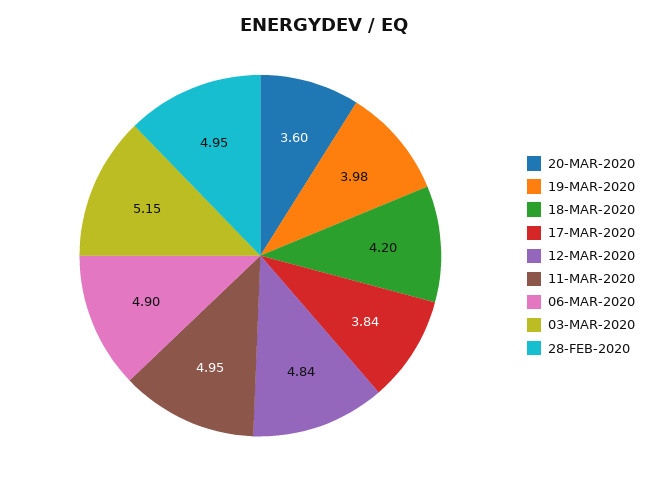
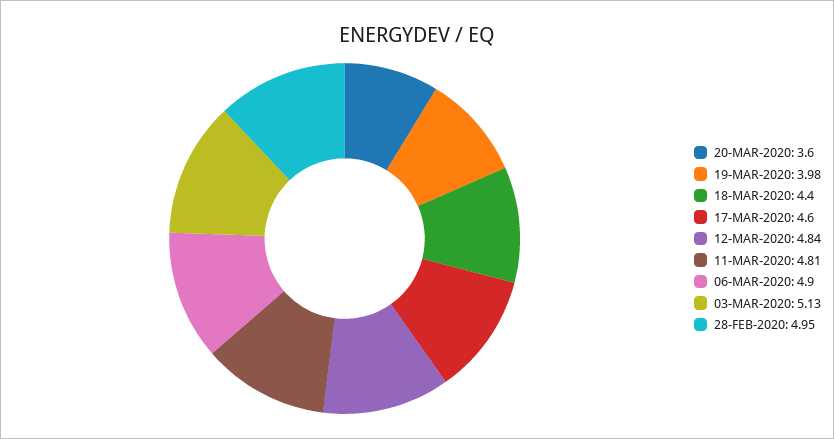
  {
    "20-MAR-2020": 3.6,
    "19-MAR-2020": 3.98,
-   "18-MAR-2020": 4.2,
+   "18-MAR-2020": 4.4,
-   "17-MAR-2020": 3.84,
+   "17-MAR-2020": 4.6,
    "12-MAR-2020": 4.84,
-   "11-MAR-2020": 4.95,
+   "11-MAR-2020": 4.81,
    "06-MAR-2020": 4.9,
-   "03-MAR-2020": 5.15,
+   "03-MAR-2020": 5.13,
    "28-FEB-2020": 4.95
  }

